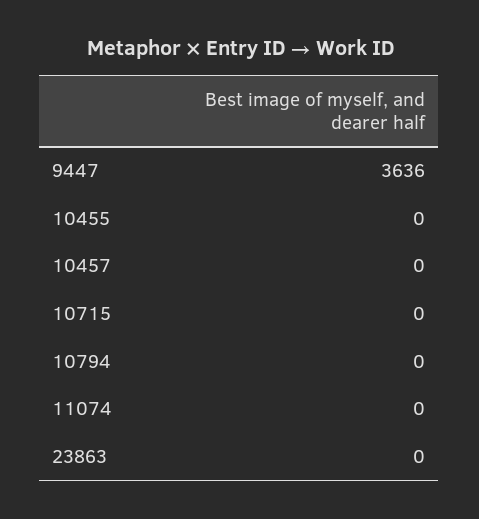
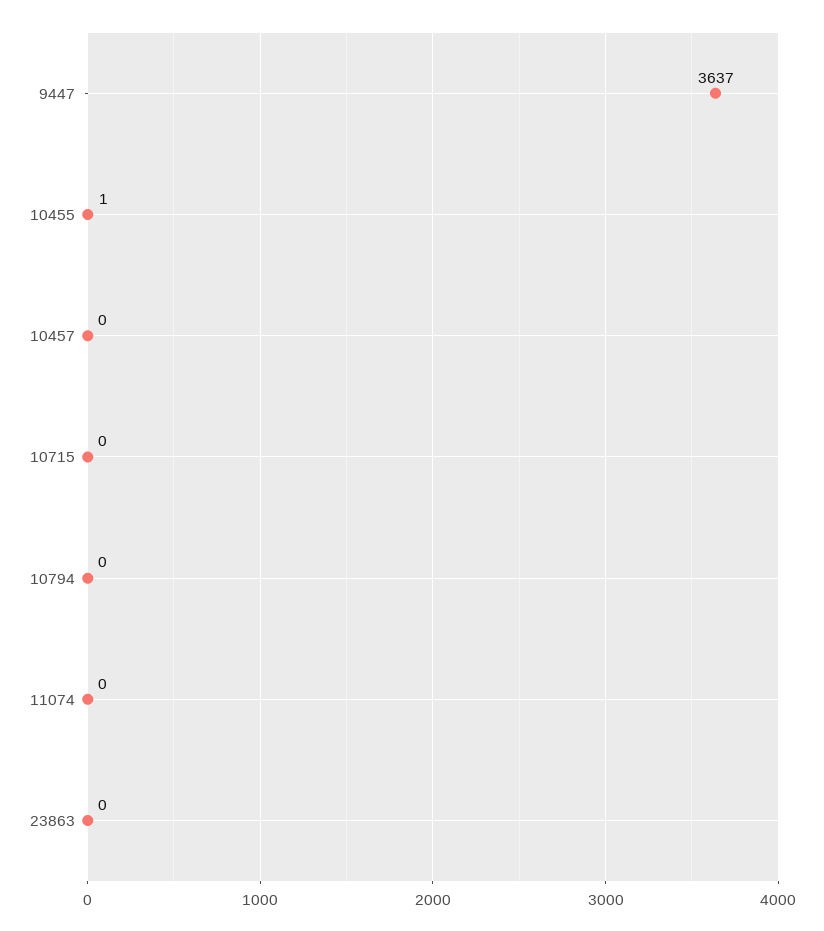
  {
-   "9447": 3636,
+   "9447": 3637,
-   "10455": 0,
+   "10455": 1,
    "10457": 0,
    "10715": 0,
    "10794": 0,
    "11074": 0,
    "23863": 0
  }

